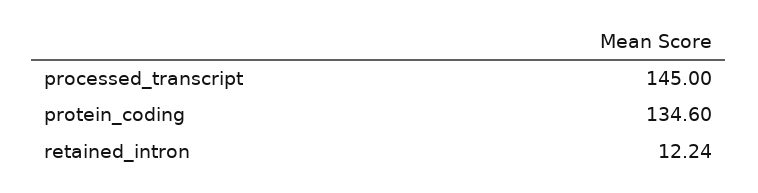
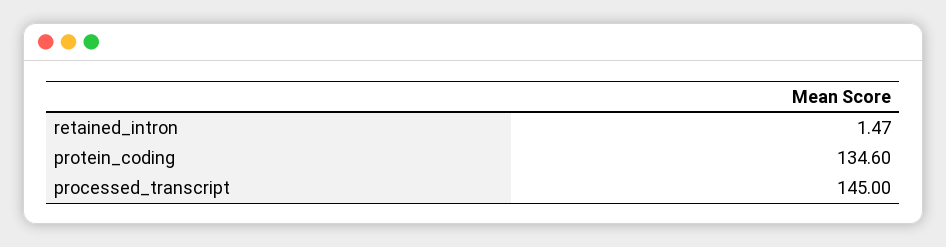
  {
    "processed_transcript": 145,
    "protein_coding": 134.6,
-   "retained_intron": 12.24
+   "retained_intron": 1.47
  }

